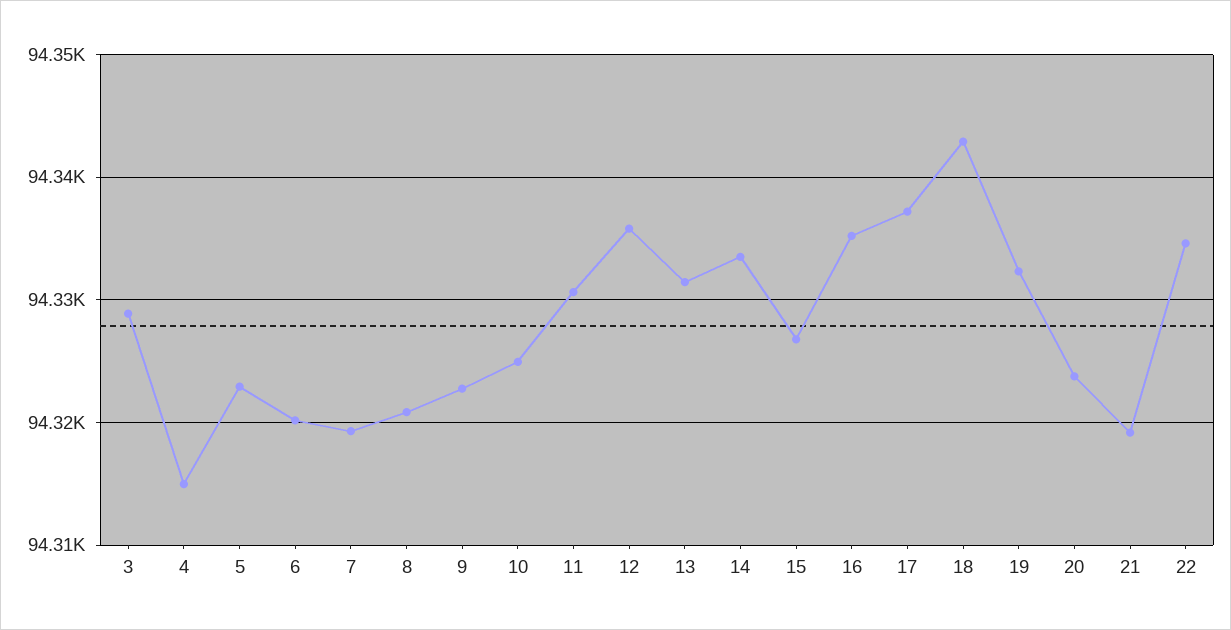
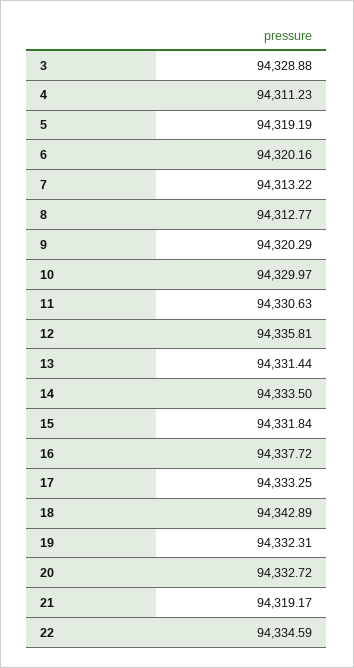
  {
    "3": 94328.88,
-   "4": 94315,
+   "4": 94311.23,
-   "5": 94323,
+   "5": 94319.19,
    "6": 94320.16,
-   "7": 94319,
+   "7": 94313.22,
-   "8": 94321,
+   "8": 94312.77,
-   "9": 94323,
+   "9": 94320.29,
-   "10": 94325,
+   "10": 94329.97,
    "11": 94330.63,
    "12": 94335.81,
    "13": 94331.44,
    "14": 94333.5,
-   "15": 94327,
+   "15": 94331.84,
-   "16": 94335,
+   "16": 94337.72,
-   "17": 94337,
+   "17": 94333.25,
    "18": 94342.89,
    "19": 94332.31,
-   "20": 94324,
+   "20": 94332.72,
    "21": 94319.17,
    "22": 94334.59
  }

